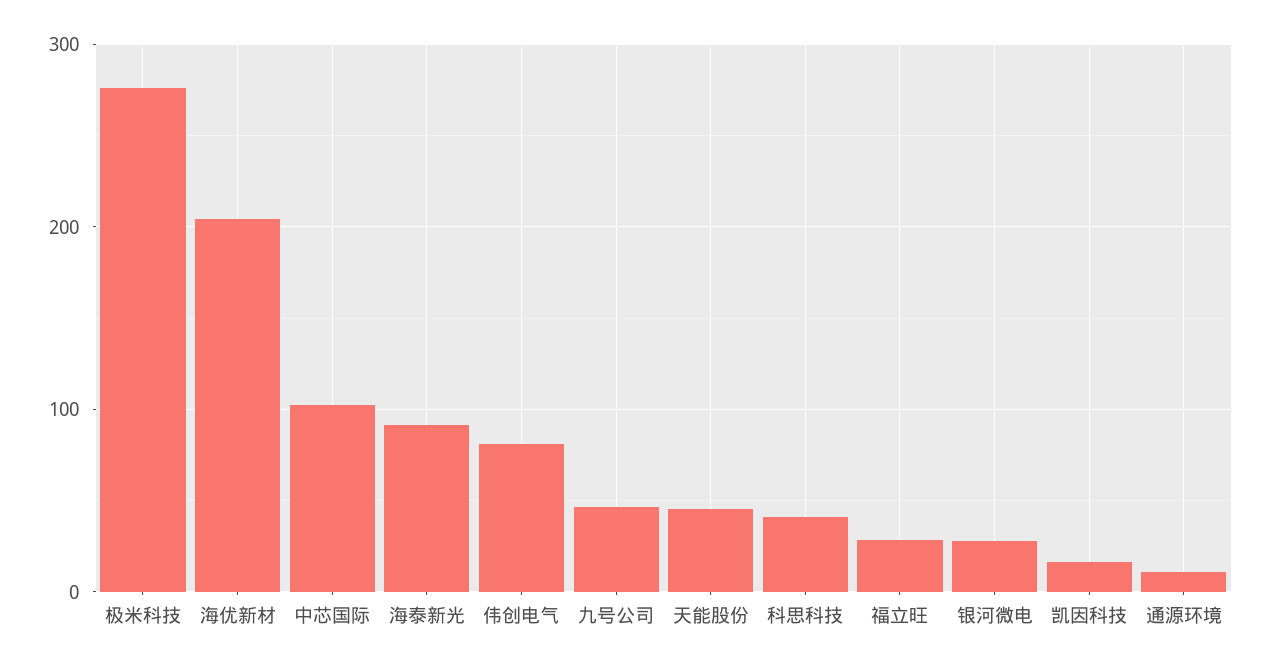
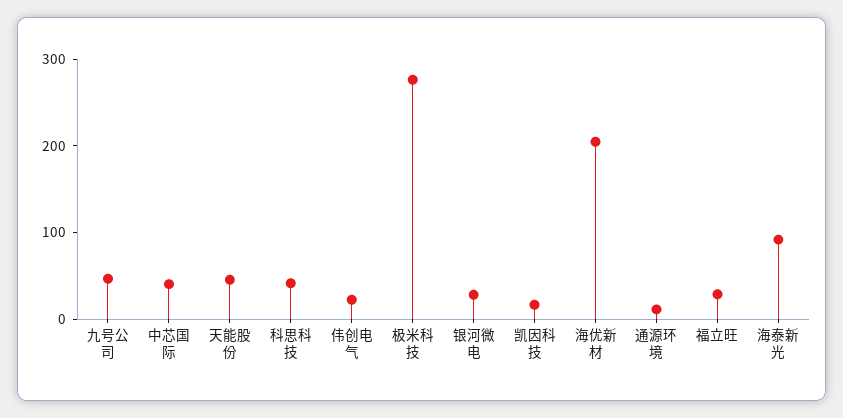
  {
    "极米科技": 280,
    "海优新材": 200,
-   "中芯国际": 100,
+   "中芯国际": 40,
    "海泰新光": 90,
-   "伟创电气": 80,
+   "伟创电气": 20,
    "九号公司": 50,
    "天能股份": 50,
    "科思科技": 40,
    "福立旺": 30,
    "银河微电": 30,
    "凯因科技": 20,
    "通源环境": 10
  }

